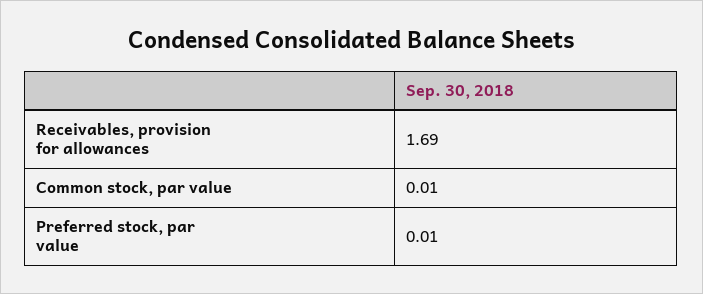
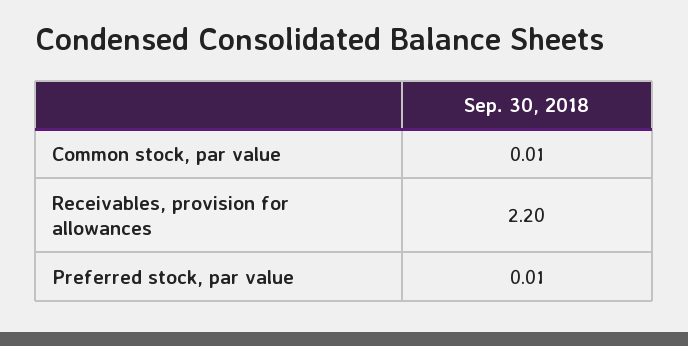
  {
-   "Receivables, provision for allowances": 1.69,
+   "Receivables, provision for allowances": 2.2,
    "Common stock, par value": 0.01,
    "Preferred stock, par value": 0.01
  }

